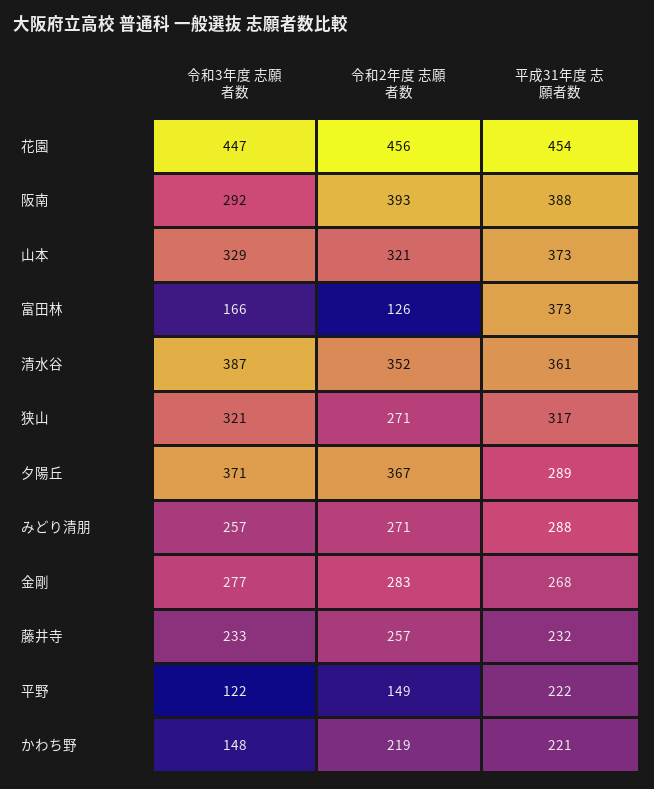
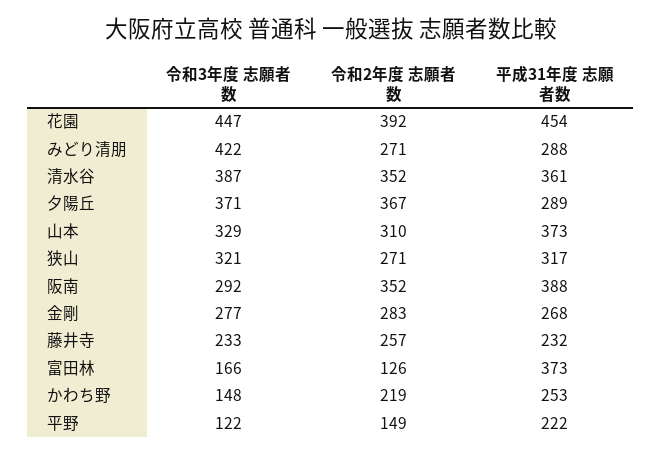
  {
    "令和3年度 志願者数": {
      "花園": 447,
      "阪南": 292,
      "山本": 329,
      "富田林": 166,
      "清水谷": 387,
      "狭山": 321,
      "夕陽丘": 371,
-     "みどり清朋": 257,
+     "みどり清朋": 422,
      "金剛": 277,
      "藤井寺": 233,
      "平野": 122,
      "かわち野": 148
    },
    "令和2年度 志願者数": {
-     "花園": 456,
+     "花園": 392,
-     "阪南": 393,
+     "阪南": 352,
-     "山本": 321,
+     "山本": 310,
      "富田林": 126,
      "清水谷": 352,
      "狭山": 271,
      "夕陽丘": 367,
      "みどり清朋": 271,
      "金剛": 283,
      "藤井寺": 257,
      "平野": 149,
      "かわち野": 219
    },
    "平成31年度 志願者数": {
      "花園": 454,
      "阪南": 388,
      "山本": 373,
      "富田林": 373,
      "清水谷": 361,
      "狭山": 317,
      "夕陽丘": 289,
      "みどり清朋": 288,
      "金剛": 268,
      "藤井寺": 232,
      "平野": 222,
-     "かわち野": 221
+     "かわち野": 253
    }
  }

